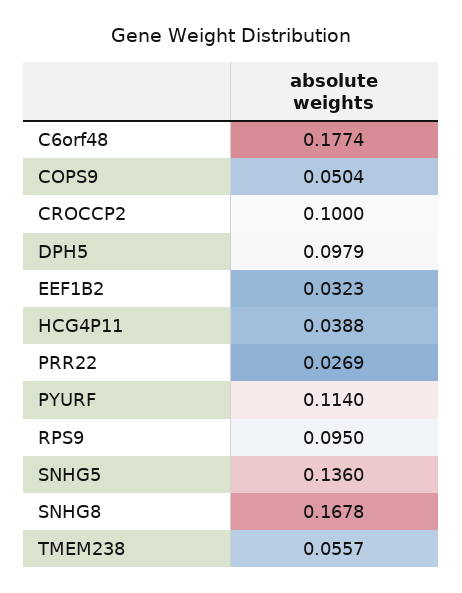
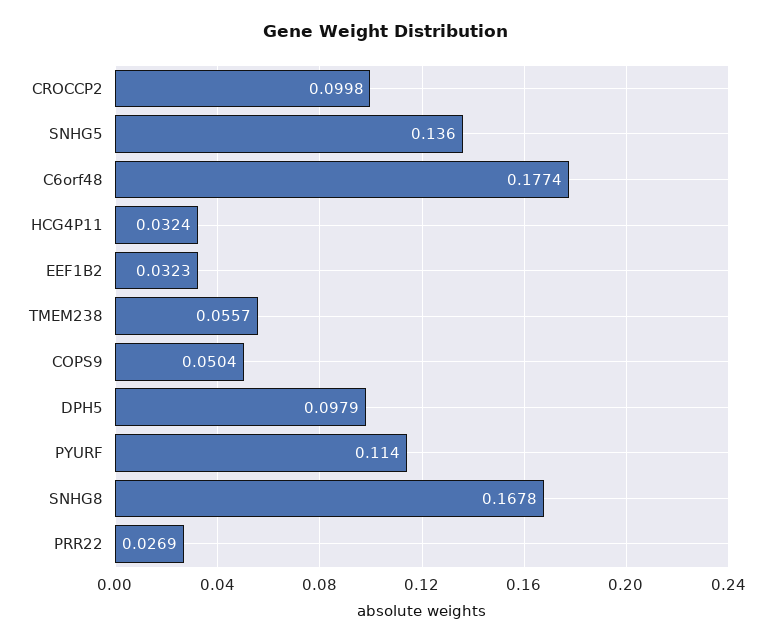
  {
    "C6orf48": 0.1774,
    "COPS9": 0.0504,
-   "CROCCP2": 0.1,
+   "CROCCP2": 0.0998,
    "DPH5": 0.0979,
    "EEF1B2": 0.0323,
-   "HCG4P11": 0.0388,
+   "HCG4P11": 0.0324,
    "PRR22": 0.0269,
    "PYURF": 0.114,
-   "RPS9": 0.095,
    "SNHG5": 0.136,
    "SNHG8": 0.1678,
    "TMEM238": 0.0557
  }

